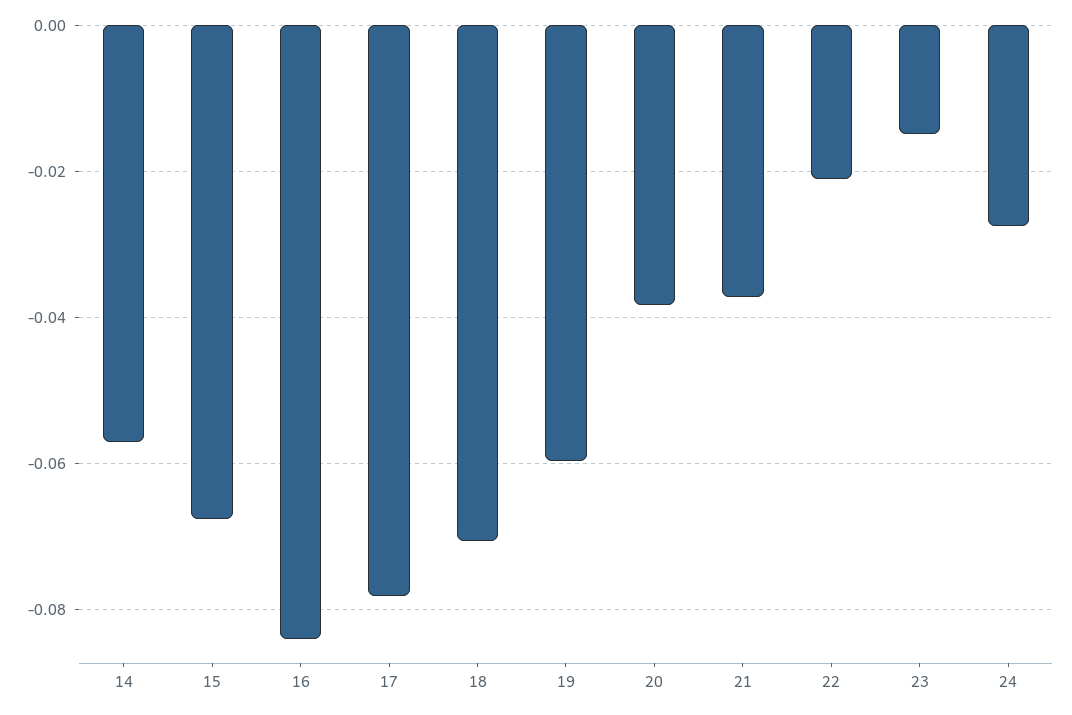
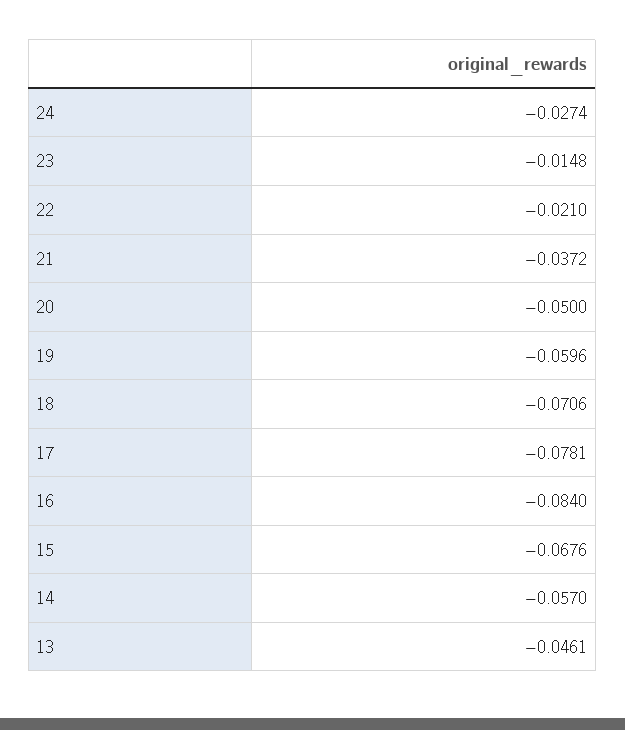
  {
    "14": -0.057,
    "15": -0.0676,
    "16": -0.084,
    "17": -0.0781,
    "18": -0.0706,
    "19": -0.0596,
-   "20": -0.038,
+   "20": -0.05,
    "21": -0.0372,
    "22": -0.021,
    "23": -0.0148,
-   "24": -0.0274
+   "24": -0.0274,
+   "13": -0.0461
  }

